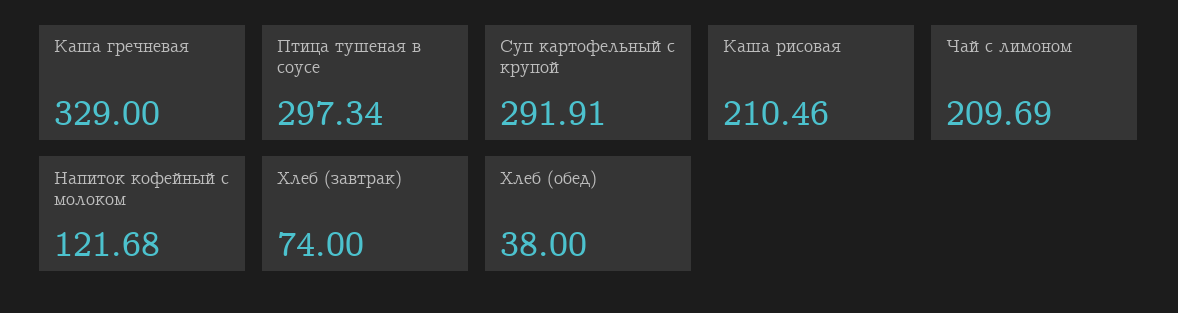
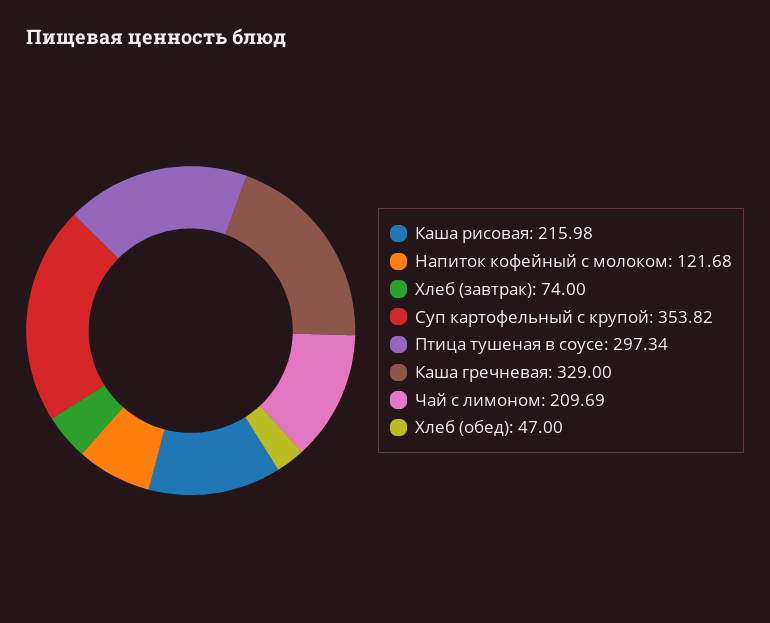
  {
    "Каша гречневая": 329,
    "Птица тушеная в соусе": 297.34,
-   "Суп картофельный с крупой": 291.91,
+   "Суп картофельный с крупой": 353.82,
-   "Каша рисовая": 210.46,
+   "Каша рисовая": 215.98,
    "Чай с лимоном": 209.69,
    "Напиток кофейный с молоком": 121.68,
    "Хлеб (завтрак)": 74,
-   "Хлеб (обед)": 38
+   "Хлеб (обед)": 47
  }

